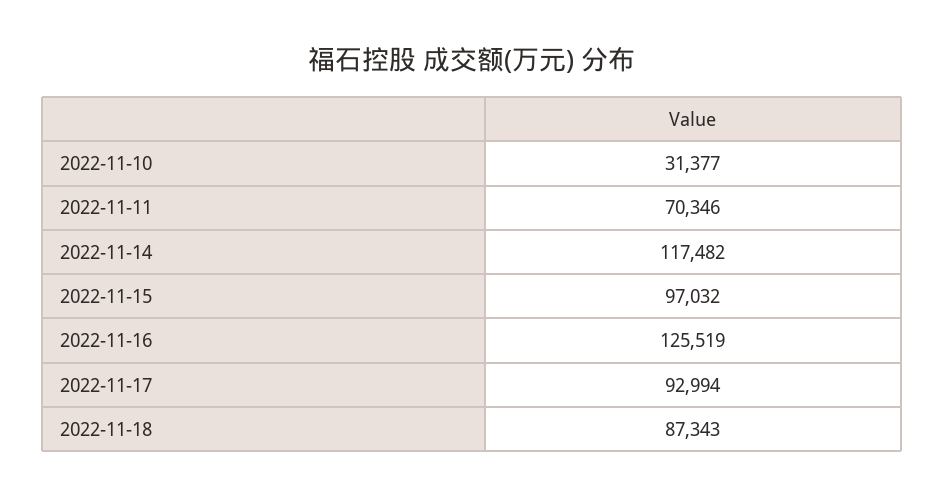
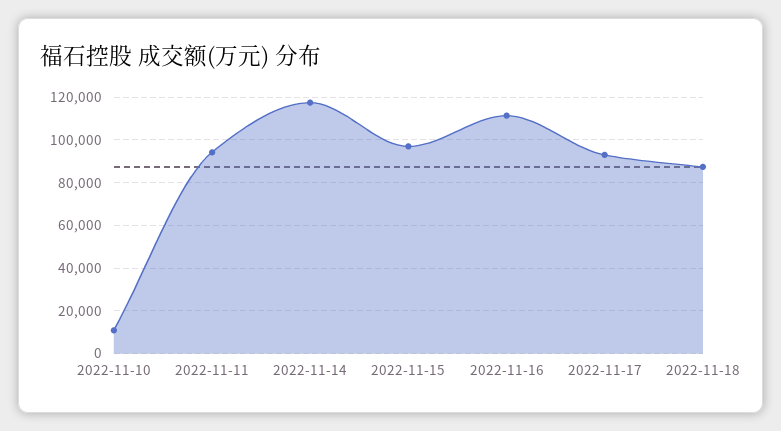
  {
-   "2022-11-10": 31377,
+   "2022-11-10": 10000,
-   "2022-11-11": 70346,
+   "2022-11-11": 95000,
    "2022-11-14": 117482,
    "2022-11-15": 97032,
-   "2022-11-16": 125519,
+   "2022-11-16": 110000,
    "2022-11-17": 92994,
    "2022-11-18": 87343
  }

